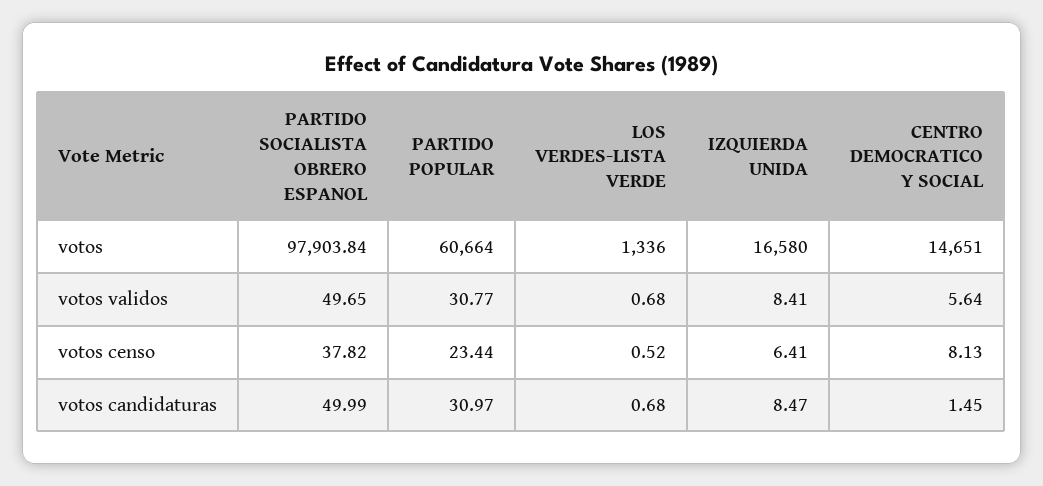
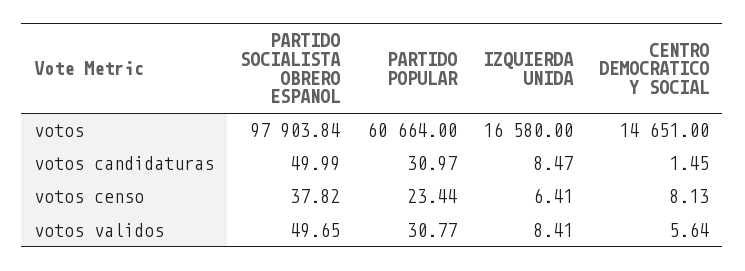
  {
    "PARTIDO SOCIALISTA OBRERO ESPANOL": {
      "votos": 97903.84,
      "votos validos": 49.65,
      "votos censo": 37.82,
      "votos candidaturas": 49.99
    },
    "PARTIDO POPULAR": {
      "votos": 60664,
      "votos validos": 30.77,
      "votos censo": 23.44,
      "votos candidaturas": 30.97
    },
-   "LOS VERDES-LISTA VERDE": {
-     "votos": 1336,
-     "votos validos": 0.68,
-     "votos censo": 0.52,
-     "votos candidaturas": 0.68
-   },
    "IZQUIERDA UNIDA": {
      "votos": 16580,
      "votos validos": 8.41,
      "votos censo": 6.41,
      "votos candidaturas": 8.47
    },
    "CENTRO DEMOCRATICO Y SOCIAL": {
      "votos": 14651,
      "votos validos": 5.64,
      "votos censo": 8.13,
      "votos candidaturas": 1.45
    }
  }

